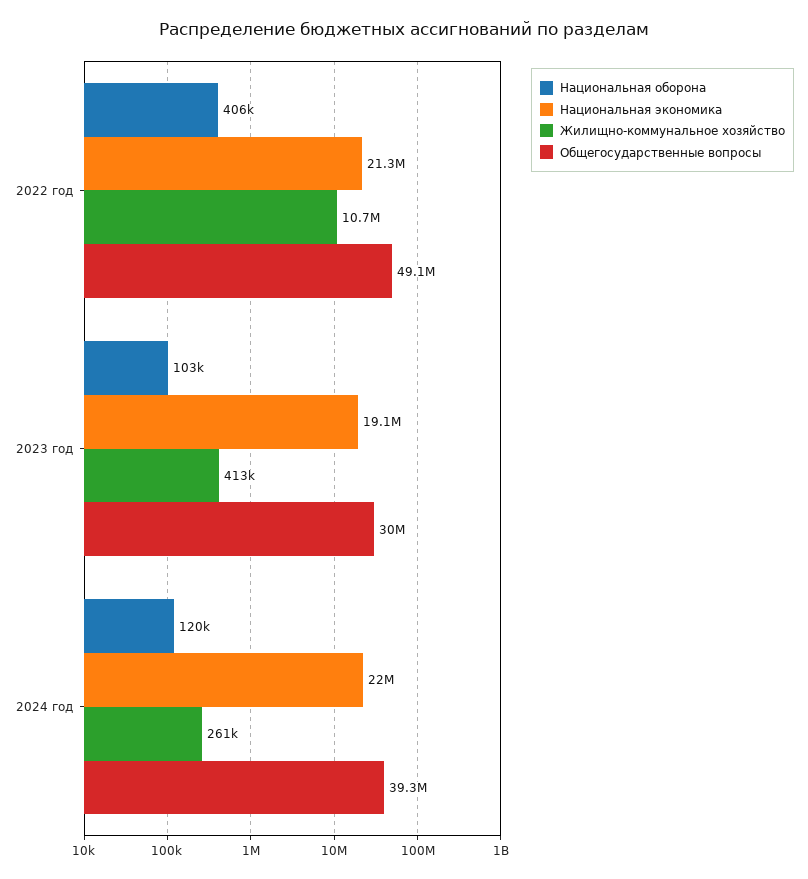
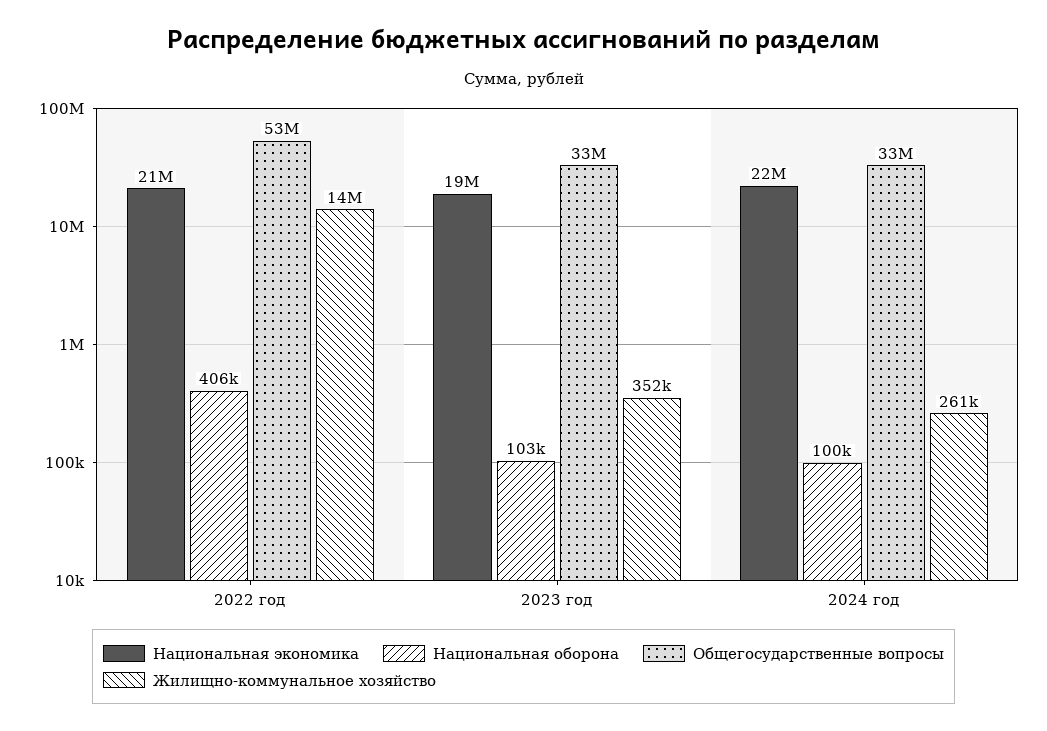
  {
    "Национальная оборона": {
      "2022 год": 406000,
      "2023 год": 103000,
-     "2024 год": 120000
+     "2024 год": 100000
    },
    "Национальная экономика": {
      "2022 год": 21300000,
      "2023 год": 19100000,
      "2024 год": 22000000
    },
    "Жилищно-коммунальное хозяйство": {
-     "2022 год": 10700000,
+     "2022 год": 14000000,
-     "2023 год": 413000,
+     "2023 год": 352000,
      "2024 год": 261000
    },
    "Общегосударственные вопросы": {
-     "2022 год": 49100000,
+     "2022 год": 53000000,
-     "2023 год": 30000000,
+     "2023 год": 33000000,
-     "2024 год": 39300000
+     "2024 год": 33000000
    }
  }

